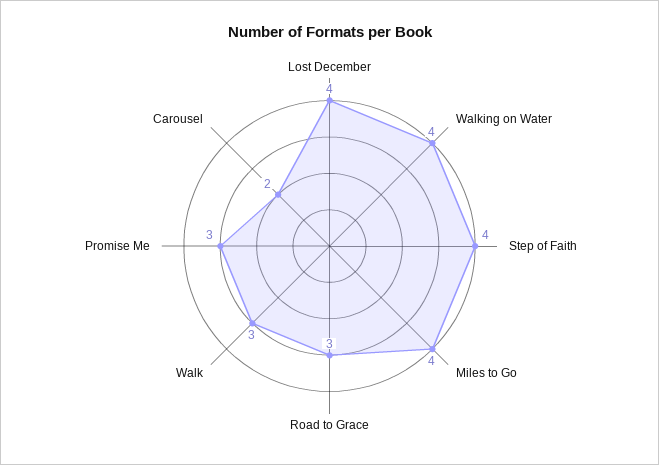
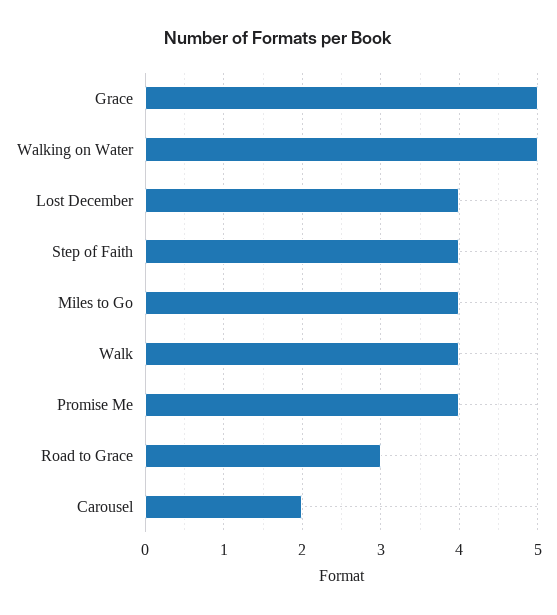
  {
    "Lost December": 4,
-   "Walking on Water": 4,
+   "Walking on Water": 5,
    "Step of Faith": 4,
    "Miles to Go": 4,
    "Road to Grace": 3,
-   "Walk": 3,
+   "Walk": 4,
-   "Promise Me": 3,
+   "Promise Me": 4,
-   "Carousel": 2
+   "Carousel": 2,
+   "Grace": 5
  }

